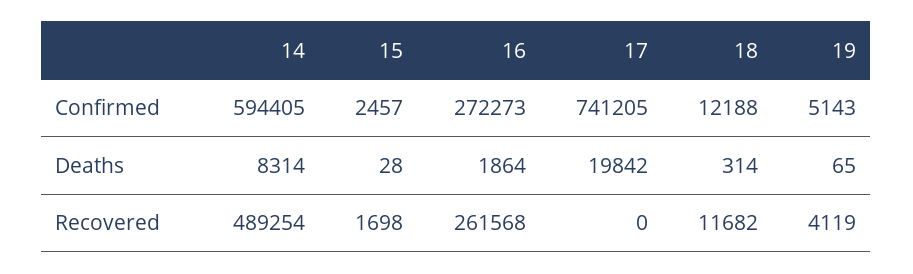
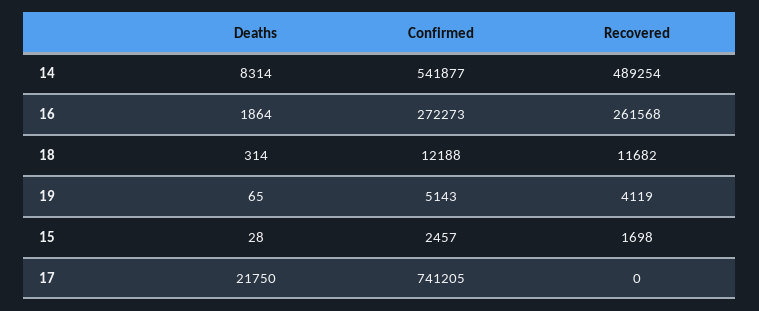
  {
    "14": {
-     "Confirmed": 594405,
+     "Confirmed": 541877,
      "Deaths": 8314,
      "Recovered": 489254
    },
    "15": {
      "Confirmed": 2457,
      "Deaths": 28,
      "Recovered": 1698
    },
    "16": {
      "Confirmed": 272273,
      "Deaths": 1864,
      "Recovered": 261568
    },
    "17": {
      "Confirmed": 741205,
-     "Deaths": 19842,
+     "Deaths": 21750,
      "Recovered": 0
    },
    "18": {
      "Confirmed": 12188,
      "Deaths": 314,
      "Recovered": 11682
    },
    "19": {
      "Confirmed": 5143,
      "Deaths": 65,
      "Recovered": 4119
    }
  }

